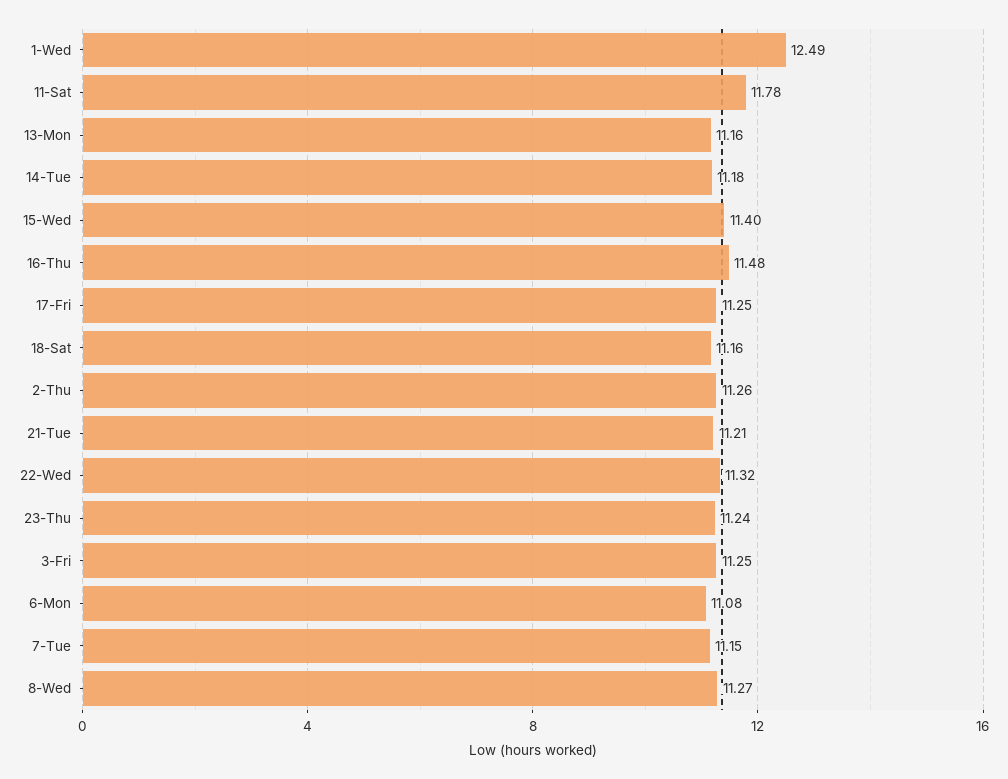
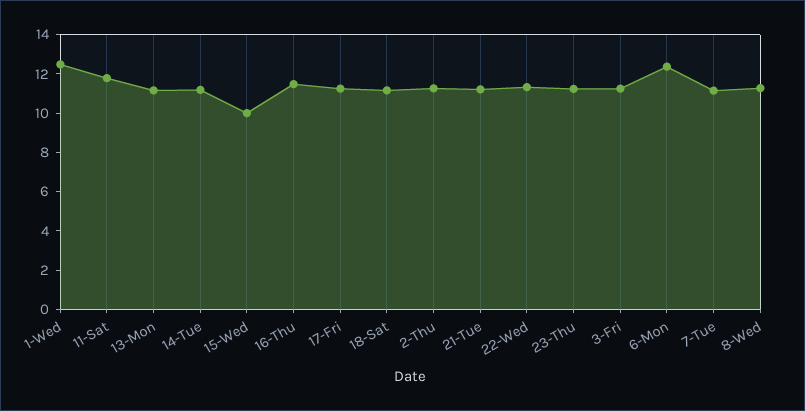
  {
    "1-Wed": 12.49,
    "11-Sat": 11.78,
    "13-Mon": 11.16,
    "14-Tue": 11.18,
-   "15-Wed": 11.4,
+   "15-Wed": 10,
    "16-Thu": 11.48,
    "17-Fri": 11.25,
    "18-Sat": 11.16,
    "2-Thu": 11.26,
    "21-Tue": 11.21,
    "22-Wed": 11.32,
    "23-Thu": 11.24,
    "3-Fri": 11.25,
-   "6-Mon": 11.08,
+   "6-Mon": 12.5,
    "7-Tue": 11.15,
    "8-Wed": 11.27
  }

